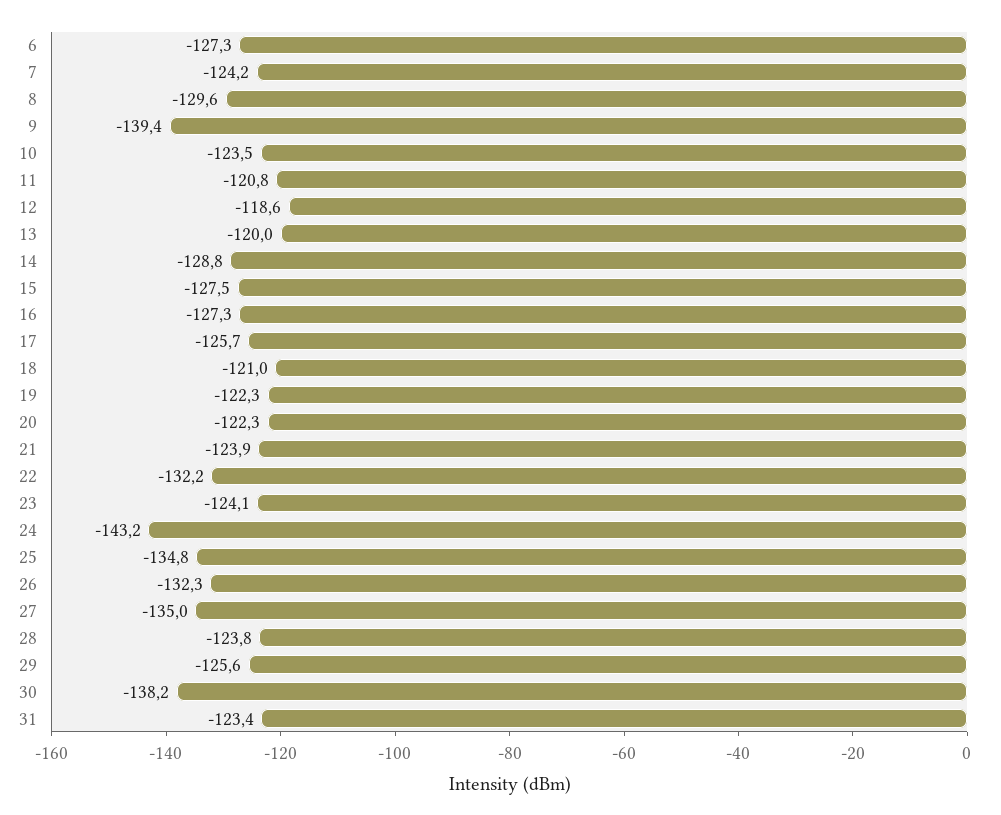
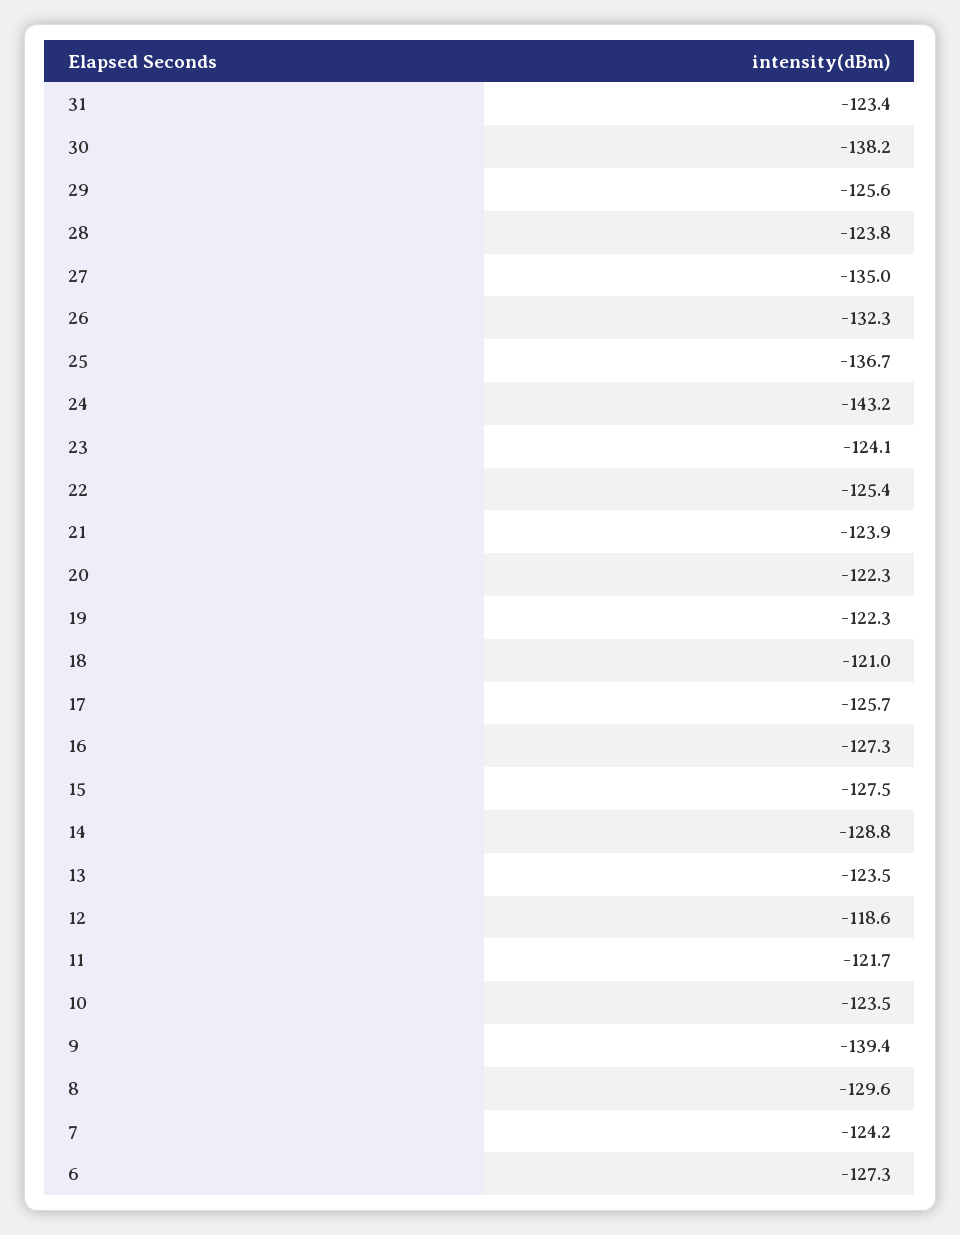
  {
    "6": -127.3,
    "7": -124.2,
    "8": -129.6,
    "9": -139.4,
    "10": -123.5,
-   "11": -120.8,
+   "11": -121.7,
    "12": -118.6,
-   "13": -120,
+   "13": -123.5,
    "14": -128.8,
    "15": -127.5,
    "16": -127.3,
    "17": -125.7,
    "18": -121,
    "19": -122.3,
    "20": -122.3,
    "21": -123.9,
-   "22": -132.2,
+   "22": -125.4,
    "23": -124.1,
    "24": -143.2,
-   "25": -134.8,
+   "25": -136.7,
    "26": -132.3,
    "27": -135,
    "28": -123.8,
    "29": -125.6,
    "30": -138.2,
    "31": -123.4
  }

